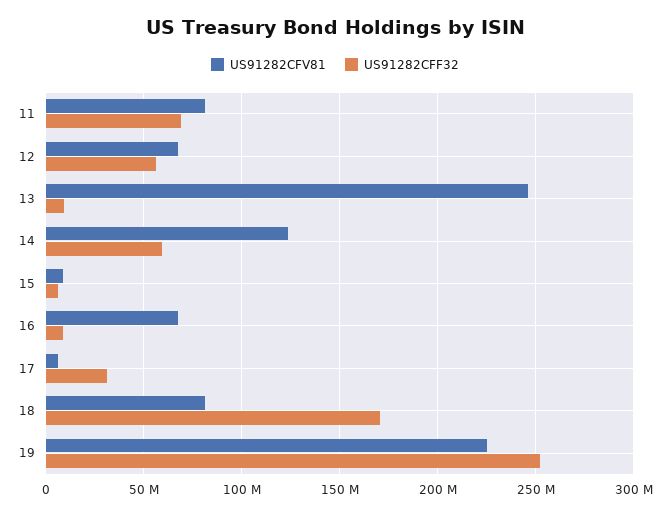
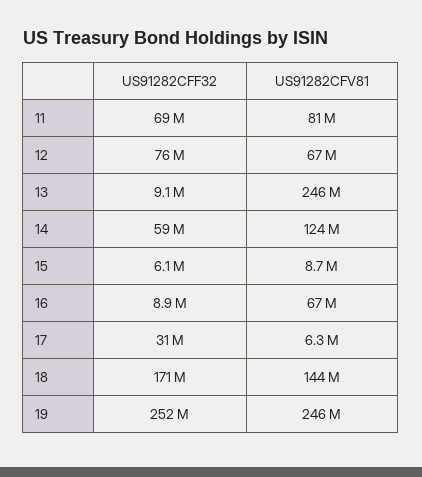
  {
    "US91282CFV81": {
      "11": 81000000,
      "12": 67000000,
      "13": 246000000,
      "14": 124000000,
      "15": 8700000,
      "16": 67000000,
      "17": 6300000,
-     "18": 80000000,
+     "18": 144000000,
-     "19": 225000000
+     "19": 246000000
    },
    "US91282CFF32": {
      "11": 69000000,
-     "12": 55000000,
+     "12": 76000000,
      "13": 9100000,
      "14": 59000000,
      "15": 6100000,
      "16": 8900000,
      "17": 31000000,
      "18": 171000000,
      "19": 252000000
    }
  }

